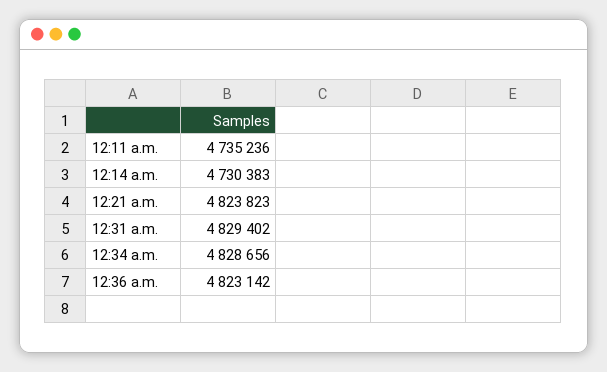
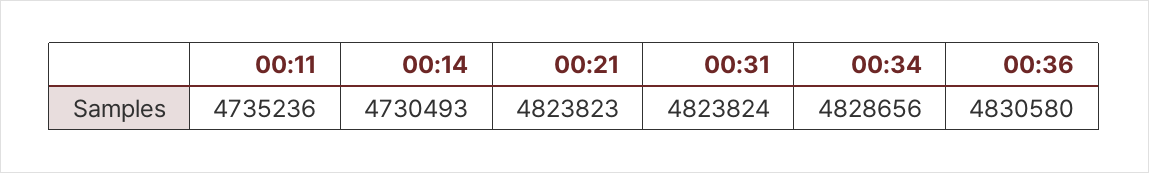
  {
    "12:11 a.m.": 4735236,
-   "12:14 a.m.": 4730383,
+   "12:14 a.m.": 4730493,
    "12:21 a.m.": 4823823,
-   "12:31 a.m.": 4829402,
+   "12:31 a.m.": 4823824,
    "12:34 a.m.": 4828656,
-   "12:36 a.m.": 4823142
+   "12:36 a.m.": 4830580
  }

